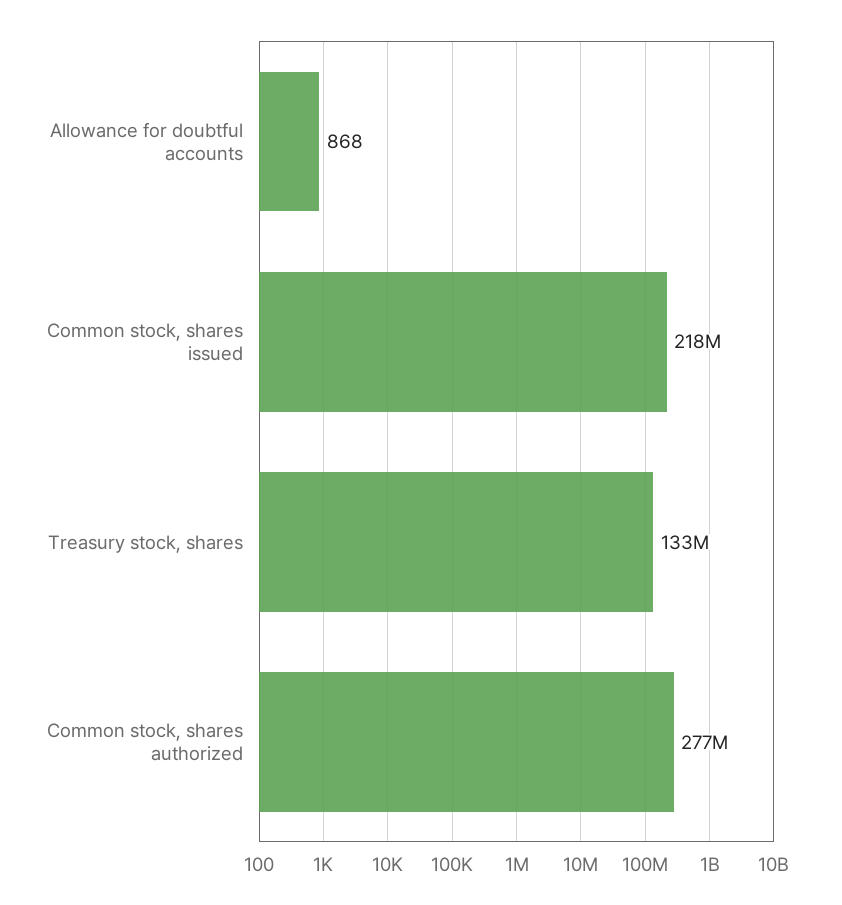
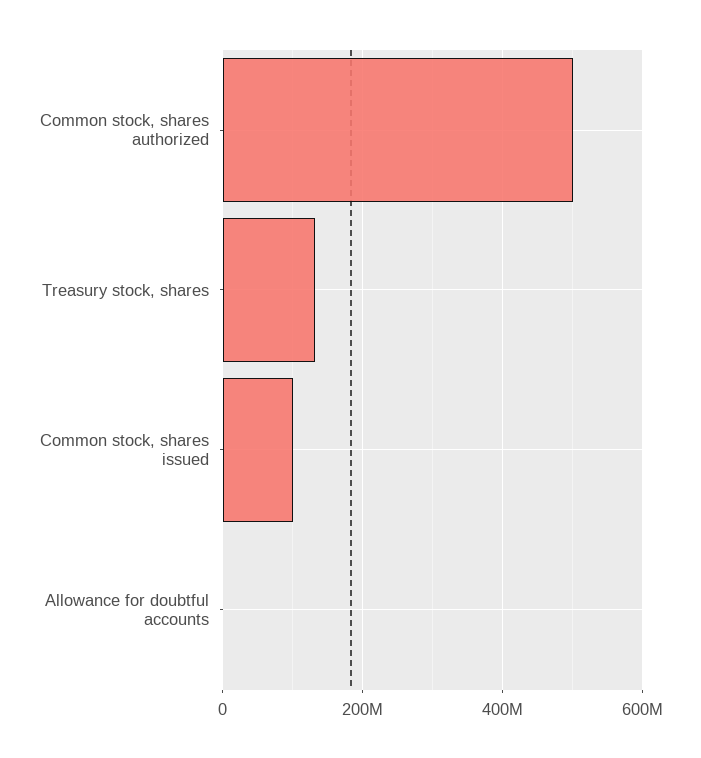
  {
    "Allowance for doubtful accounts": 868,
-   "Common stock, shares issued": 218000000,
+   "Common stock, shares issued": 100000000,
    "Treasury stock, shares": 133000000,
-   "Common stock, shares authorized": 277000000
+   "Common stock, shares authorized": 500000000
  }

